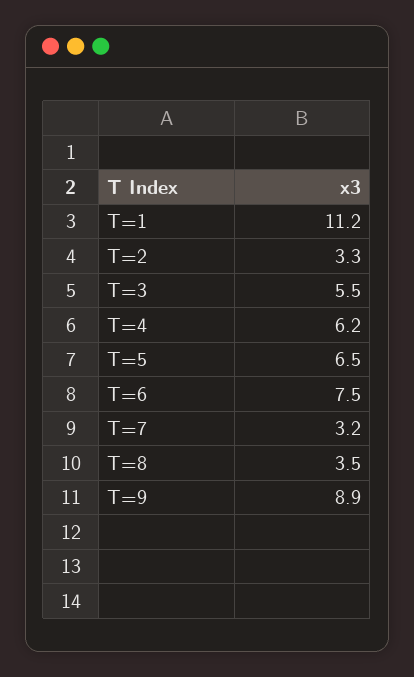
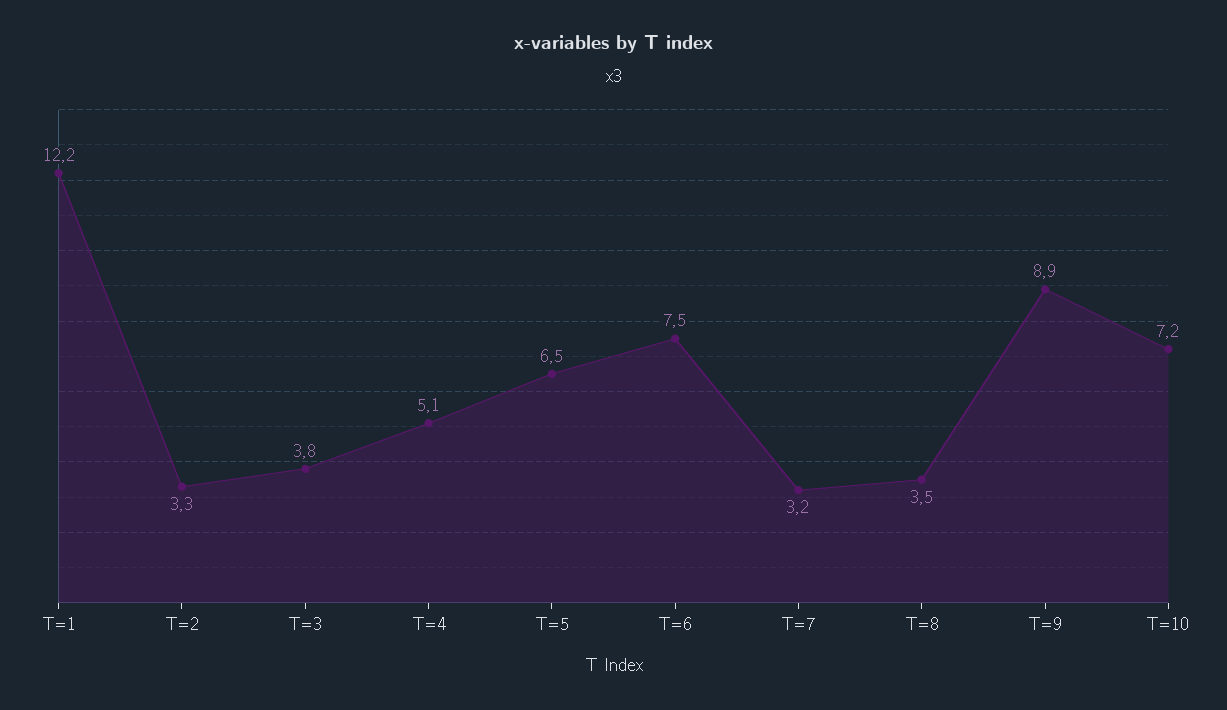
  {
-   "T=1": 11.2,
+   "T=1": 12.2,
    "T=2": 3.3,
-   "T=3": 5.5,
+   "T=3": 3.8,
-   "T=4": 6.2,
+   "T=4": 5.1,
    "T=5": 6.5,
    "T=6": 7.5,
    "T=7": 3.2,
    "T=8": 3.5,
-   "T=9": 8.9
+   "T=9": 8.9,
+   "T=10": 7.2
  }

